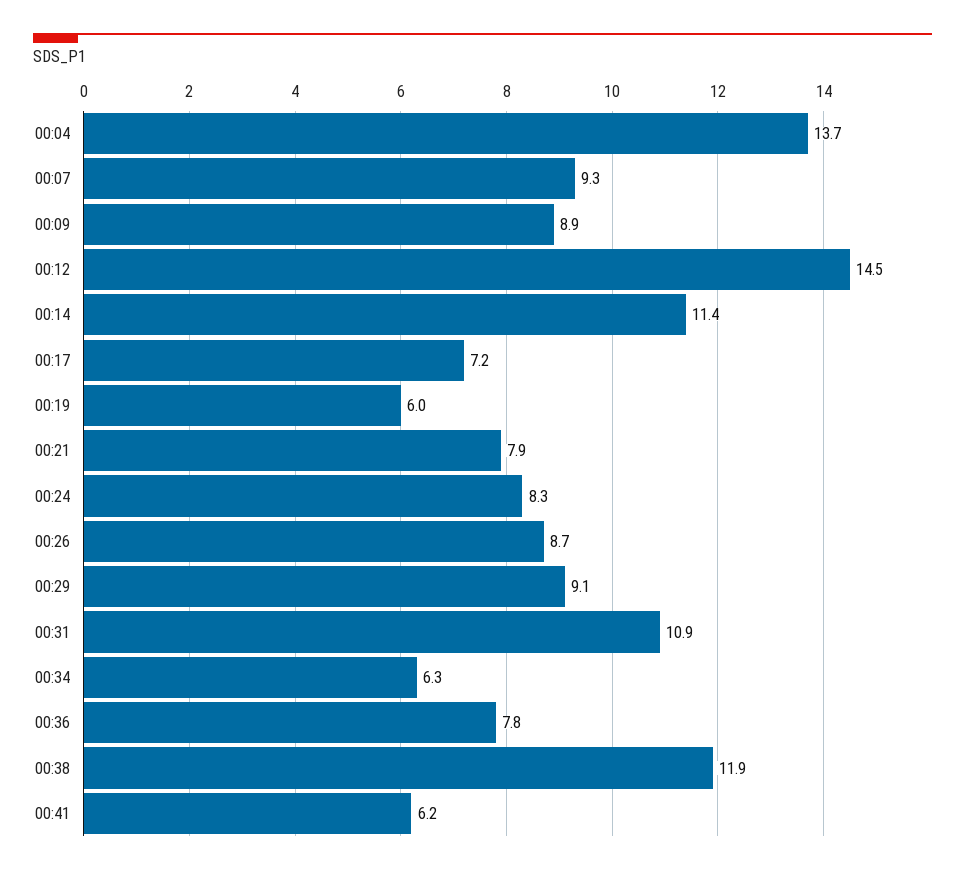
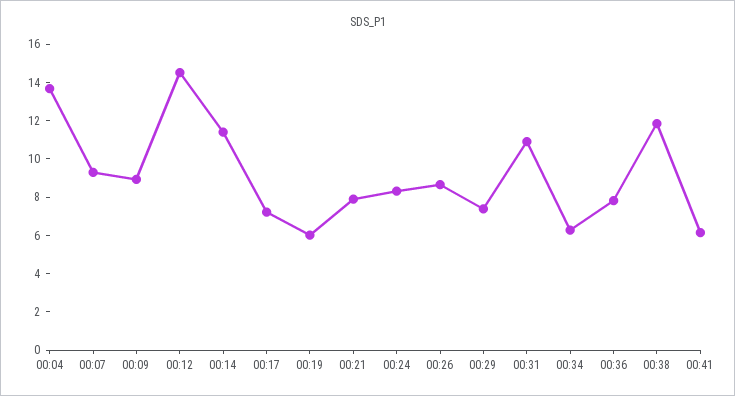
  {
    "00:04": 13.7,
    "00:07": 9.3,
    "00:09": 8.9,
    "00:12": 14.5,
    "00:14": 11.4,
    "00:17": 7.2,
    "00:19": 6,
    "00:21": 7.9,
    "00:24": 8.3,
    "00:26": 8.7,
-   "00:29": 9.1,
+   "00:29": 7.5,
    "00:31": 10.9,
    "00:34": 6.3,
    "00:36": 7.8,
    "00:38": 11.9,
    "00:41": 6.2
  }

